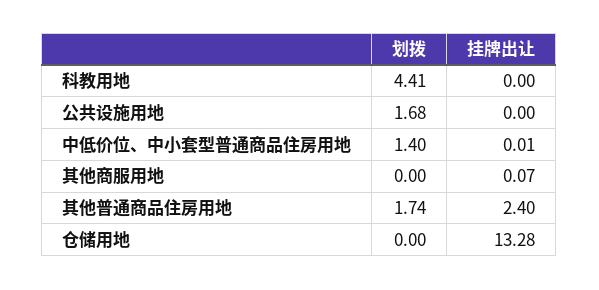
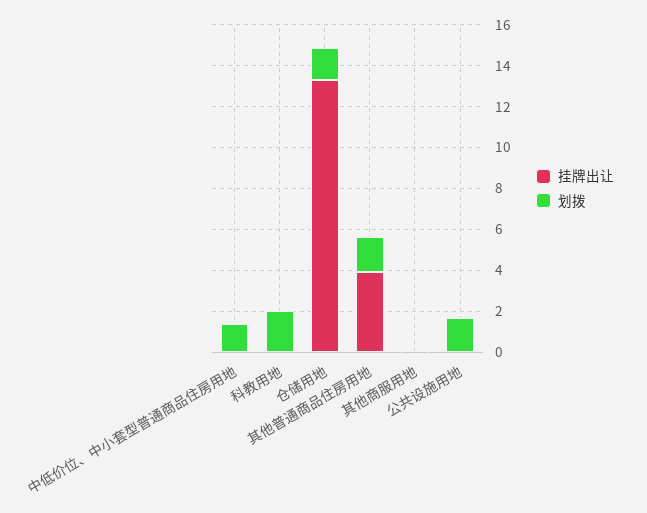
  {
    "划拨": {
-     "科教用地": 4.41,
+     "科教用地": 2,
      "公共设施用地": 1.68,
      "中低价位、中小套型普通商品住房用地": 1.4,
      "其他商服用地": 0,
      "其他普通商品住房用地": 1.74,
-     "仓储用地": 0
+     "仓储用地": 1.5
    },
    "挂牌出让": {
      "科教用地": 0,
      "公共设施用地": 0,
      "中低价位、中小套型普通商品住房用地": 0.01,
      "其他商服用地": 0.07,
-     "其他普通商品住房用地": 2.4,
+     "其他普通商品住房用地": 4,
      "仓储用地": 13.28
    }
  }

